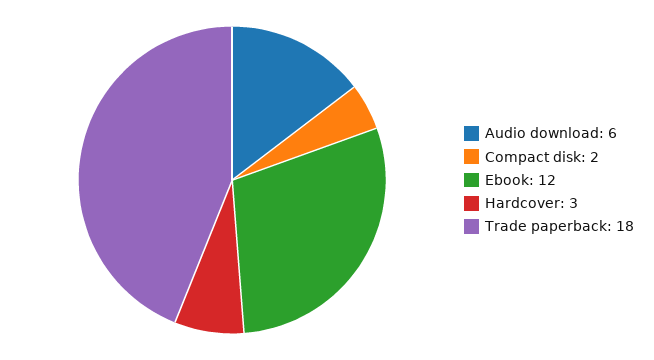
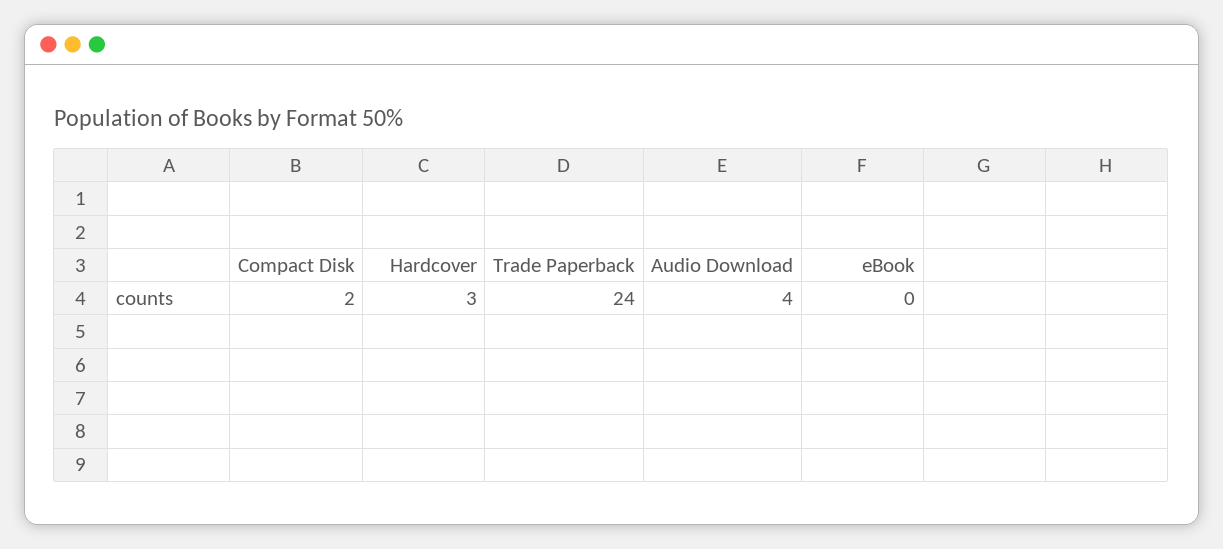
  {
-   "Audio download": 6,
+   "Audio download": 4,
    "Compact disk": 2,
-   "Ebook": 12,
+   "Ebook": 0,
    "Hardcover": 3,
-   "Trade paperback": 18
+   "Trade paperback": 24
  }

